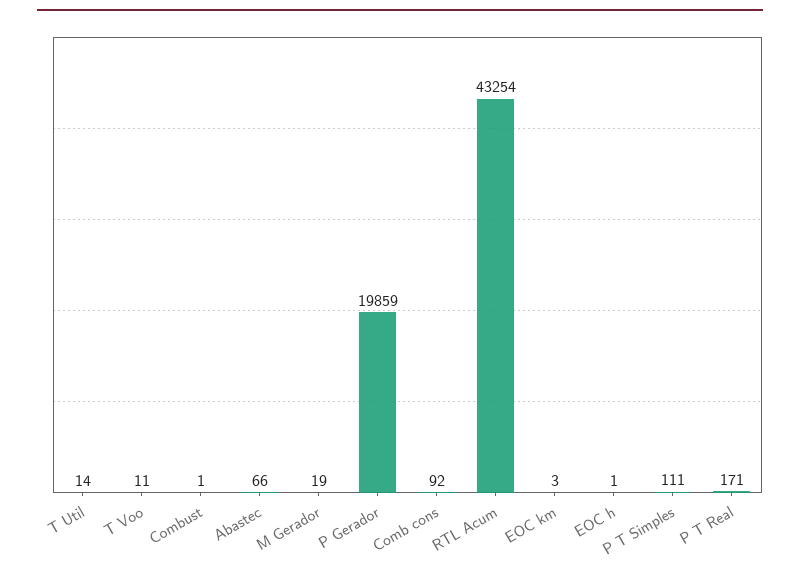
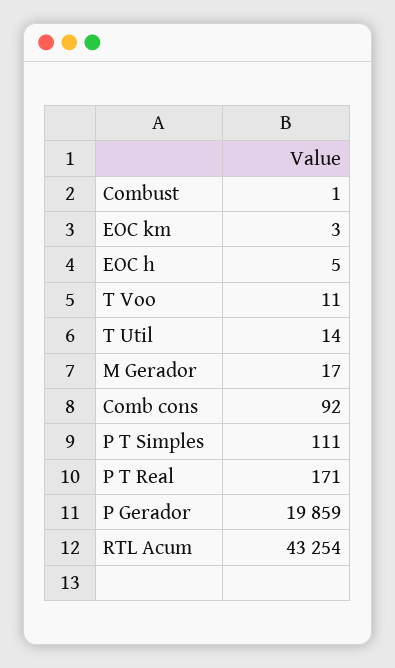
  {
    "T Util": 14,
    "T Voo": 11,
    "Combust": 1,
-   "Abastec": 66,
-   "M Gerador": 19,
+   "M Gerador": 17,
    "P Gerador": 19859,
    "Comb cons": 92,
    "RTL Acum": 43254,
    "EOC km": 3,
-   "EOC h": 1,
+   "EOC h": 5,
    "P T Simples": 111,
    "P T Real": 171
  }

